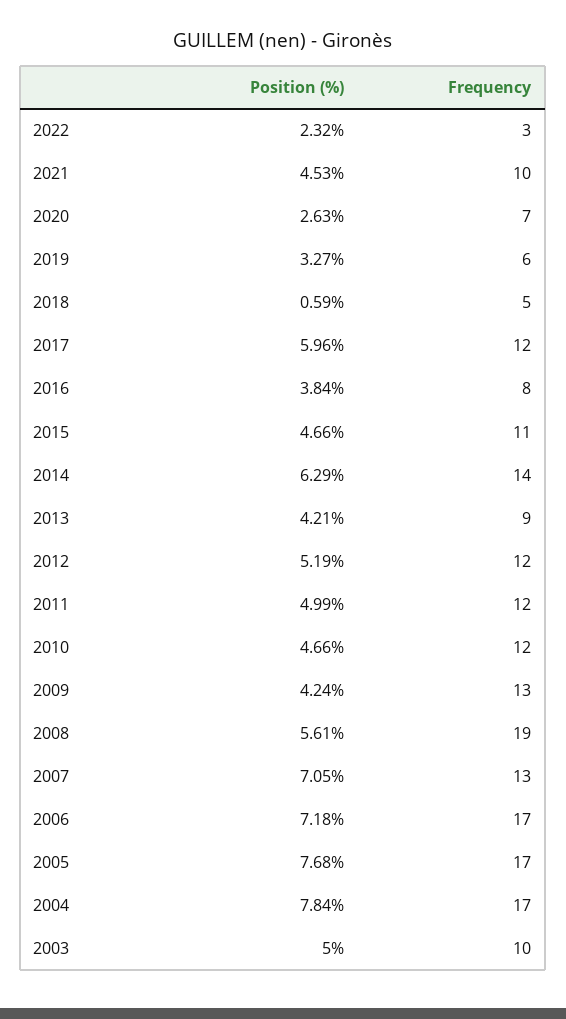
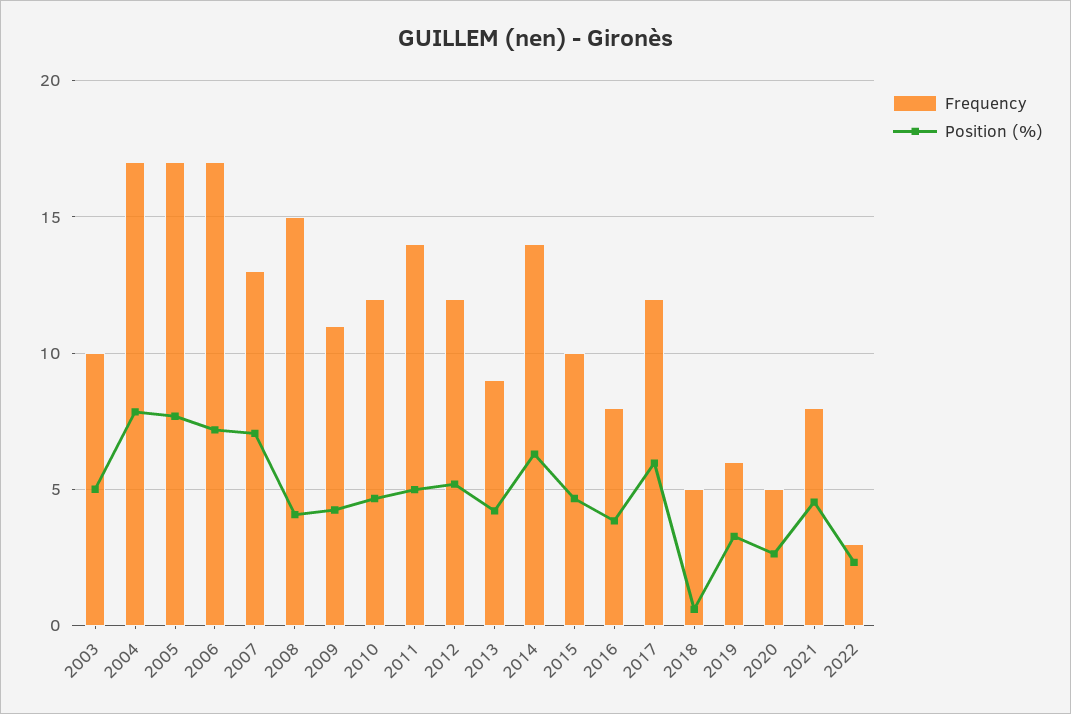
  {
    "Position (%)": {
      "2022": 2.32,
      "2021": 4.53,
      "2020": 2.63,
      "2019": 3.27,
      "2018": 0.59,
      "2017": 5.96,
      "2016": 3.84,
      "2015": 4.66,
      "2014": 6.29,
      "2013": 4.21,
      "2012": 5.19,
      "2011": 4.99,
      "2010": 4.66,
      "2009": 4.24,
-     "2008": 5.61,
+     "2008": 4,
      "2007": 7.05,
      "2006": 7.18,
      "2005": 7.68,
      "2004": 7.84,
      "2003": 5
    },
    "Frequency": {
      "2022": 3,
-     "2021": 10,
+     "2021": 8,
-     "2020": 7,
+     "2020": 5,
      "2019": 6,
      "2018": 5,
      "2017": 12,
      "2016": 8,
-     "2015": 11,
+     "2015": 10,
      "2014": 14,
      "2013": 9,
      "2012": 12,
-     "2011": 12,
+     "2011": 14,
      "2010": 12,
-     "2009": 13,
+     "2009": 11,
-     "2008": 19,
+     "2008": 15,
      "2007": 13,
      "2006": 17,
      "2005": 17,
      "2004": 17,
      "2003": 10
    }
  }

